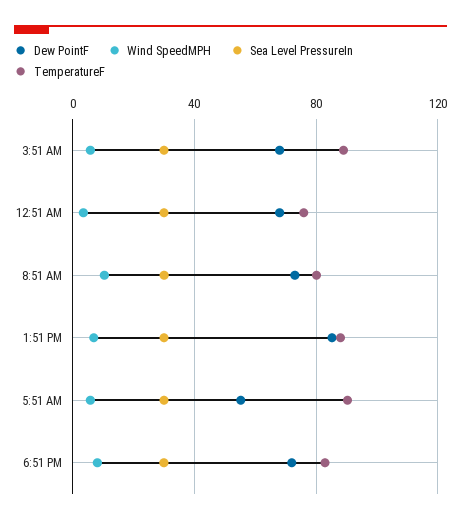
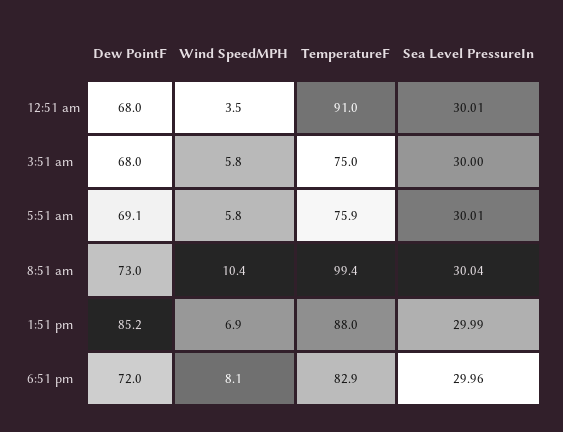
  {
    "Dew PointF": {
      "3:51 AM": 68,
      "12:51 AM": 68,
      "8:51 AM": 73,
      "1:51 PM": 85.2,
-     "5:51 AM": 55,
+     "5:51 AM": 69.1,
      "6:51 PM": 72
    },
    "Wind SpeedMPH": {
      "3:51 AM": 5.8,
      "12:51 AM": 3.5,
      "8:51 AM": 10.4,
      "1:51 PM": 6.9,
      "5:51 AM": 5.8,
      "6:51 PM": 8.1
    },
    "Sea Level PressureIn": {
      "3:51 AM": 30,
      "12:51 AM": 30.01,
      "8:51 AM": 30.04,
      "1:51 PM": 29.99,
      "5:51 AM": 30.01,
      "6:51 PM": 29.96
    },
    "TemperatureF": {
-     "3:51 AM": 90,
+     "3:51 AM": 75,
-     "12:51 AM": 75,
+     "12:51 AM": 91,
-     "8:51 AM": 80,
+     "8:51 AM": 99.4,
      "1:51 PM": 88,
-     "5:51 AM": 90,
+     "5:51 AM": 75.9,
      "6:51 PM": 82.9
    }
  }

